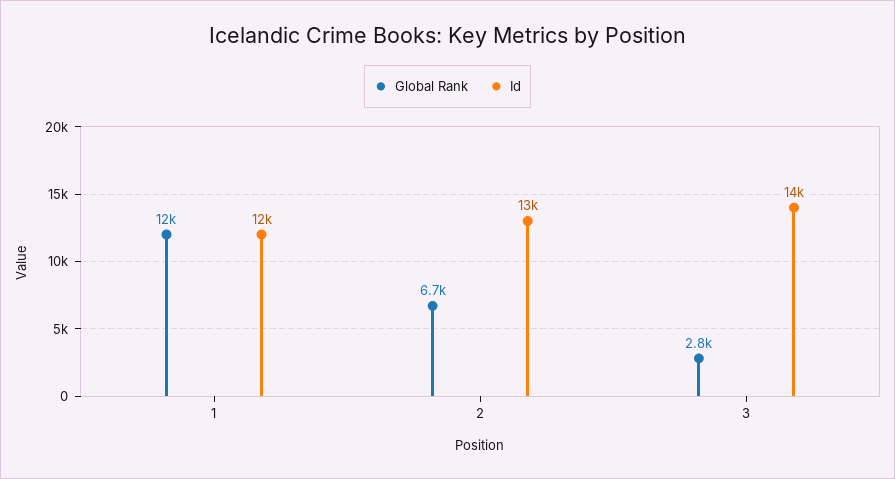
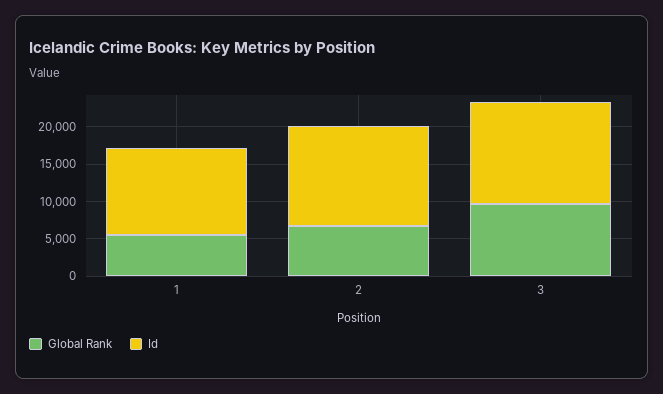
  {
    "Global Rank": {
-     "1": 12000,
+     "1": 5000,
      "2": 6700,
-     "3": 2800
+     "3": 10000
    },
    "Id": {
      "1": 12000,
      "2": 13000,
      "3": 14000
    }
  }

